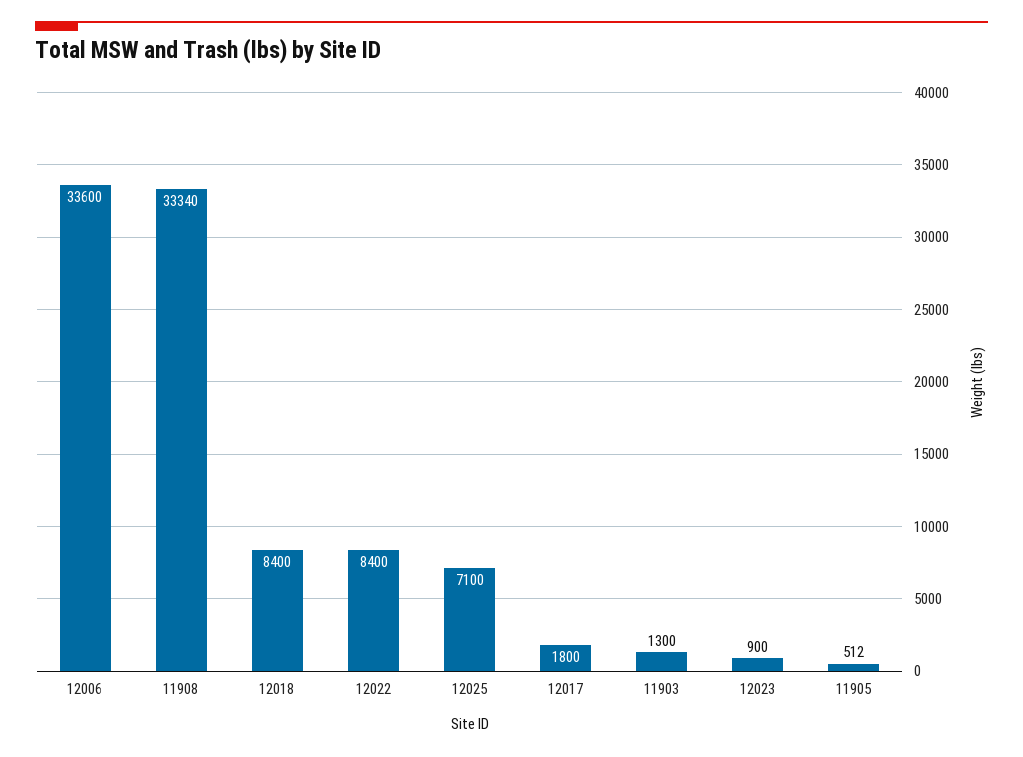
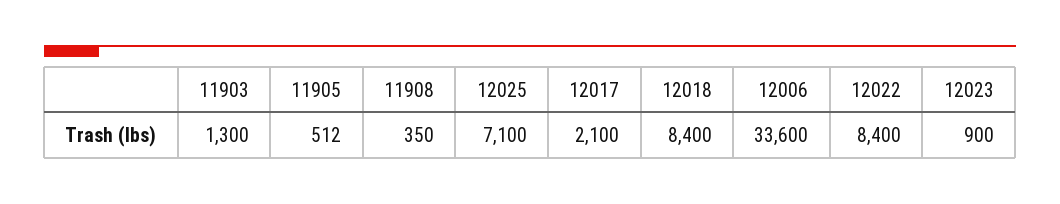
  {
    "12006": 33600,
-   "11908": 33340,
+   "11908": 350,
    "12018": 8400,
    "12022": 8400,
    "12025": 7100,
-   "12017": 1800,
+   "12017": 2100,
    "11903": 1300,
    "12023": 900,
    "11905": 512
  }

